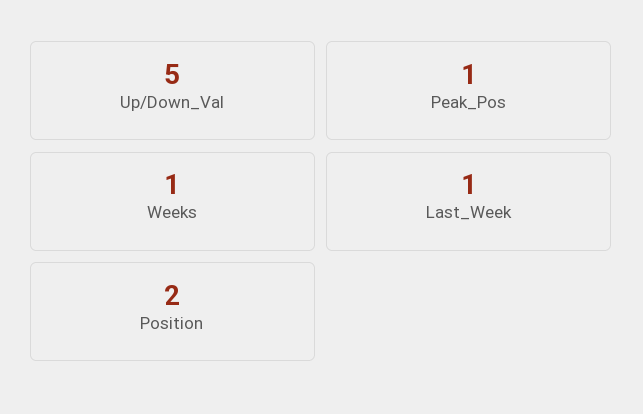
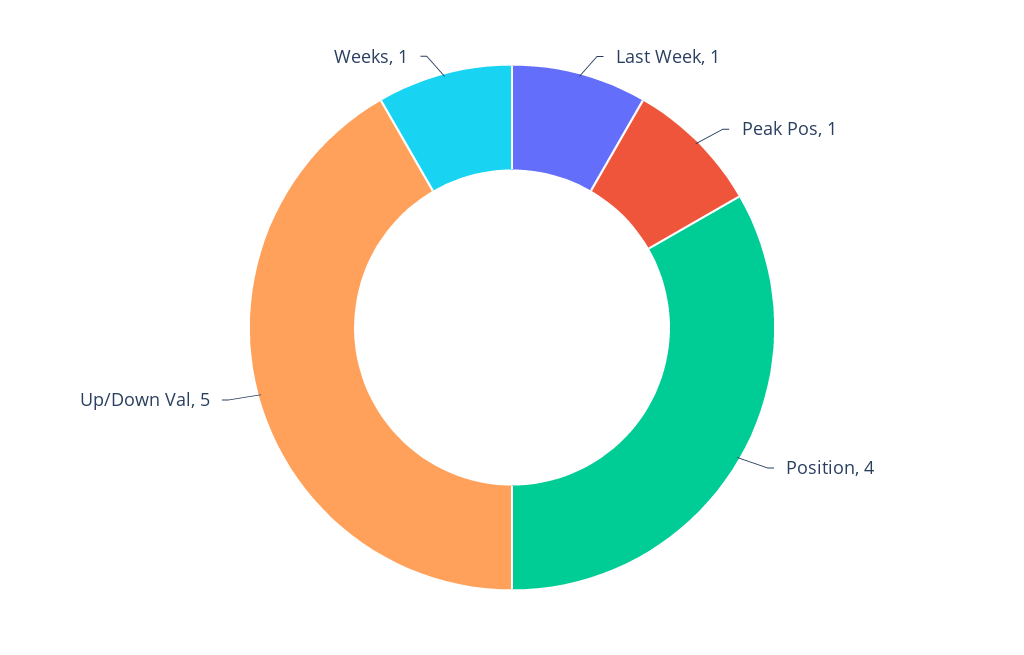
  {
    "Up/Down_Val": 5,
    "Peak_Pos": 1,
    "Weeks": 1,
    "Last_Week": 1,
-   "Position": 2
+   "Position": 4
  }

